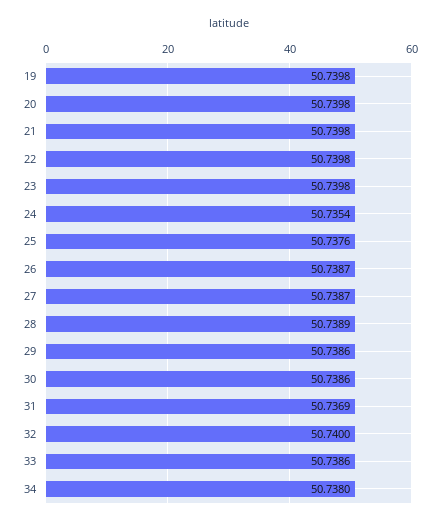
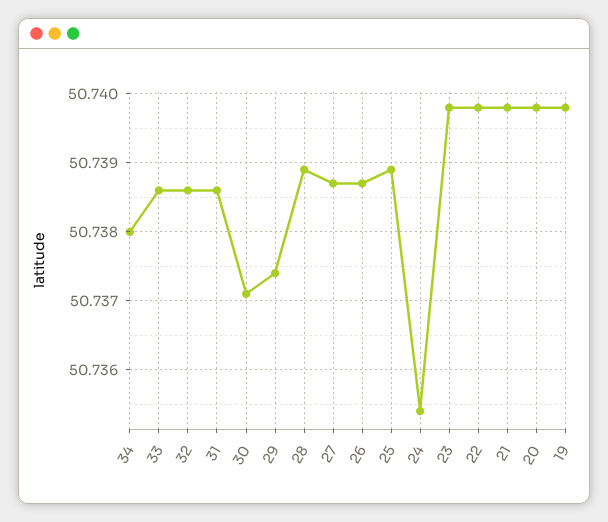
  {
    "19": 50.7398,
    "20": 50.7398,
    "21": 50.7398,
    "22": 50.7398,
    "23": 50.7398,
    "24": 50.7354,
-   "25": 50.7376,
+   "25": 50.7389,
    "26": 50.7387,
    "27": 50.7387,
    "28": 50.7389,
-   "29": 50.7386,
+   "29": 50.7374,
-   "30": 50.7386,
+   "30": 50.7371,
-   "31": 50.7369,
+   "31": 50.7386,
-   "32": 50.74,
+   "32": 50.7386,
    "33": 50.7386,
    "34": 50.738
  }

